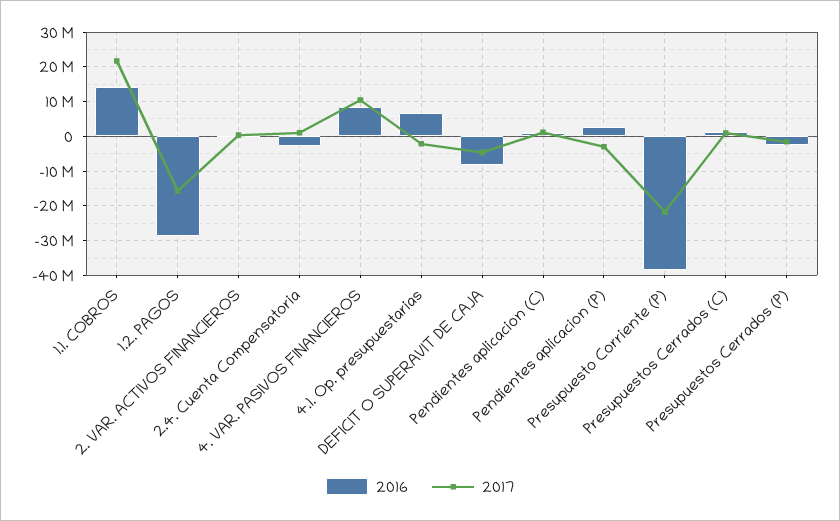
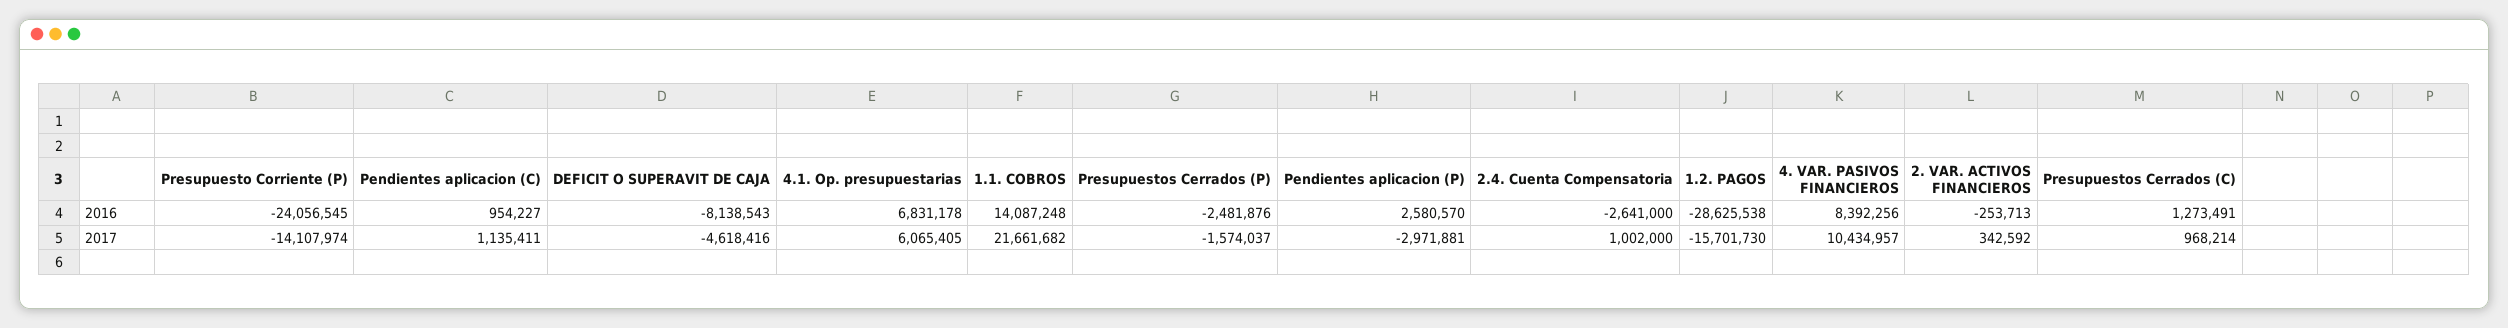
  {
    "2016": {
      "1.1. COBROS": 14087248,
      "1.2. PAGOS": -28625538,
      "2. VAR. ACTIVOS FINANCIEROS": -253713,
      "2.4. Cuenta Compensatoria": -2641000,
      "4. VAR. PASIVOS FINANCIEROS": 8392256,
      "4.1. Op. presupuestarias": 6831178,
      "DEFICIT O SUPERAVIT DE CAJA": -8138543,
      "Pendientes aplicacion (C)": 954227,
      "Pendientes aplicacion (P)": 2580570,
-     "Presupuesto Corriente (P)": -38000000,
+     "Presupuesto Corriente (P)": -24056545,
      "Presupuestos Cerrados (C)": 1273491,
      "Presupuestos Cerrados (P)": -2481876
    },
    "2017": {
      "1.1. COBROS": 21661682,
      "1.2. PAGOS": -15701730,
      "2. VAR. ACTIVOS FINANCIEROS": 342592,
      "2.4. Cuenta Compensatoria": 1002000,
      "4. VAR. PASIVOS FINANCIEROS": 10434957,
-     "4.1. Op. presupuestarias": -2000000,
+     "4.1. Op. presupuestarias": 6065405,
      "DEFICIT O SUPERAVIT DE CAJA": -4618416,
      "Pendientes aplicacion (C)": 1135411,
      "Pendientes aplicacion (P)": -2971881,
-     "Presupuesto Corriente (P)": -22000000,
+     "Presupuesto Corriente (P)": -14107974,
      "Presupuestos Cerrados (C)": 968214,
      "Presupuestos Cerrados (P)": -1574037
    }
  }

